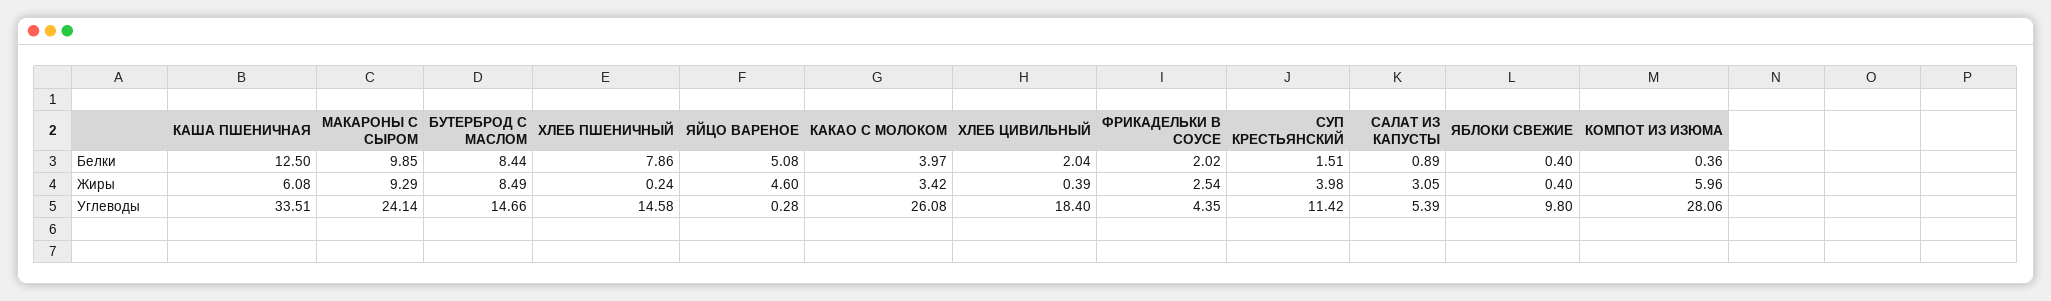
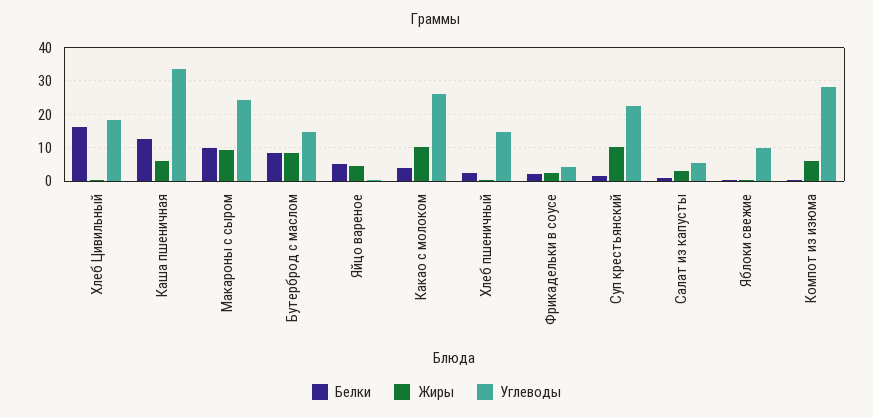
  {
    "Белки": {
      "КАША ПШЕНИЧНАЯ": 12.5,
      "МАКАРОНЫ С СЫРОМ": 9.85,
      "БУТЕРБРОД С МАСЛОМ": 8.44,
-     "ХЛЕБ ПШЕНИЧНЫЙ": 7.86,
+     "ХЛЕБ ПШЕНИЧНЫЙ": 2,
      "ЯЙЦО ВАРЕНОЕ": 5.08,
      "КАКАО С МОЛОКОМ": 3.97,
-     "ХЛЕБ ЦИВИЛЬНЫЙ": 2.04,
+     "ХЛЕБ ЦИВИЛЬНЫЙ": 16,
      "ФРИКАДЕЛЬКИ В СОУСЕ": 2.02,
      "СУП КРЕСТЬЯНСКИЙ": 1.51,
      "САЛАТ ИЗ КАПУСТЫ": 0.89,
      "ЯБЛОКИ СВЕЖИЕ": 0.4,
      "КОМПОТ ИЗ ИЗЮМА": 0.36
    },
    "Жиры": {
      "КАША ПШЕНИЧНАЯ": 6.08,
      "МАКАРОНЫ С СЫРОМ": 9.29,
      "БУТЕРБРОД С МАСЛОМ": 8.49,
      "ХЛЕБ ПШЕНИЧНЫЙ": 0.24,
      "ЯЙЦО ВАРЕНОЕ": 4.6,
-     "КАКАО С МОЛОКОМ": 3.42,
+     "КАКАО С МОЛОКОМ": 10,
      "ХЛЕБ ЦИВИЛЬНЫЙ": 0.39,
      "ФРИКАДЕЛЬКИ В СОУСЕ": 2.54,
-     "СУП КРЕСТЬЯНСКИЙ": 3.98,
+     "СУП КРЕСТЬЯНСКИЙ": 10,
      "САЛАТ ИЗ КАПУСТЫ": 3.05,
      "ЯБЛОКИ СВЕЖИЕ": 0.4,
      "КОМПОТ ИЗ ИЗЮМА": 5.96
    },
    "Углеводы": {
      "КАША ПШЕНИЧНАЯ": 33.51,
      "МАКАРОНЫ С СЫРОМ": 24.14,
      "БУТЕРБРОД С МАСЛОМ": 14.66,
      "ХЛЕБ ПШЕНИЧНЫЙ": 14.58,
      "ЯЙЦО ВАРЕНОЕ": 0.28,
      "КАКАО С МОЛОКОМ": 26.08,
      "ХЛЕБ ЦИВИЛЬНЫЙ": 18.4,
      "ФРИКАДЕЛЬКИ В СОУСЕ": 4.35,
-     "СУП КРЕСТЬЯНСКИЙ": 11.42,
+     "СУП КРЕСТЬЯНСКИЙ": 22,
      "САЛАТ ИЗ КАПУСТЫ": 5.39,
      "ЯБЛОКИ СВЕЖИЕ": 9.8,
      "КОМПОТ ИЗ ИЗЮМА": 28.06
    }
  }

